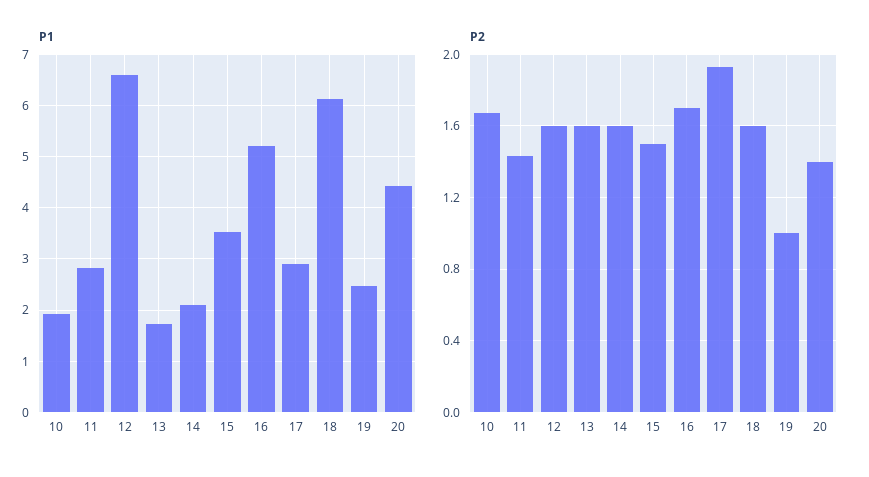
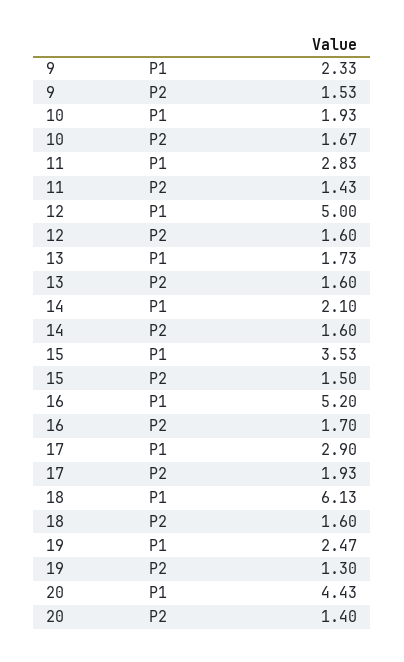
  {
    "P1": {
      "10": 1.93,
      "11": 2.83,
-     "12": 6.6,
+     "12": 5,
      "13": 1.73,
      "14": 2.1,
      "15": 3.53,
      "16": 5.2,
      "17": 2.9,
      "18": 6.13,
      "19": 2.47,
-     "20": 4.43
+     "20": 4.43,
+     "9": 2.33
    },
    "P2": {
      "10": 1.67,
      "11": 1.43,
      "12": 1.6,
      "13": 1.6,
      "14": 1.6,
      "15": 1.5,
      "16": 1.7,
      "17": 1.93,
      "18": 1.6,
-     "19": 1,
+     "19": 1.3,
-     "20": 1.4
+     "20": 1.4,
+     "9": 1.53
    }
  }

